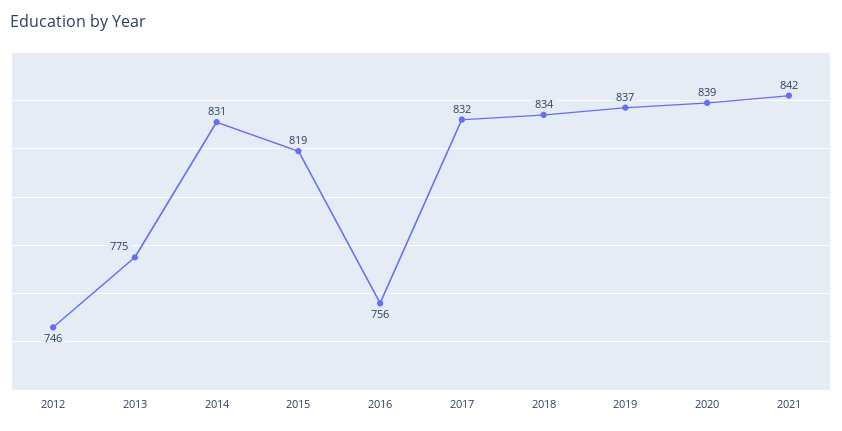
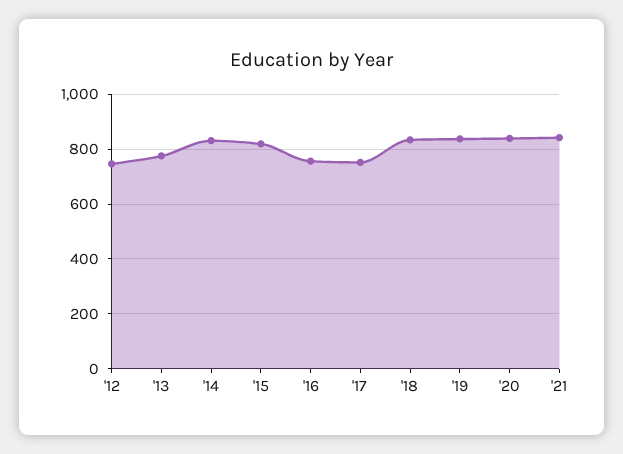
  {
    "2012": 746,
    "2013": 775,
    "2014": 831,
    "2015": 819,
    "2016": 756,
-   "2017": 832,
+   "2017": 750,
    "2018": 834,
    "2019": 837,
    "2020": 839,
    "2021": 842
  }

